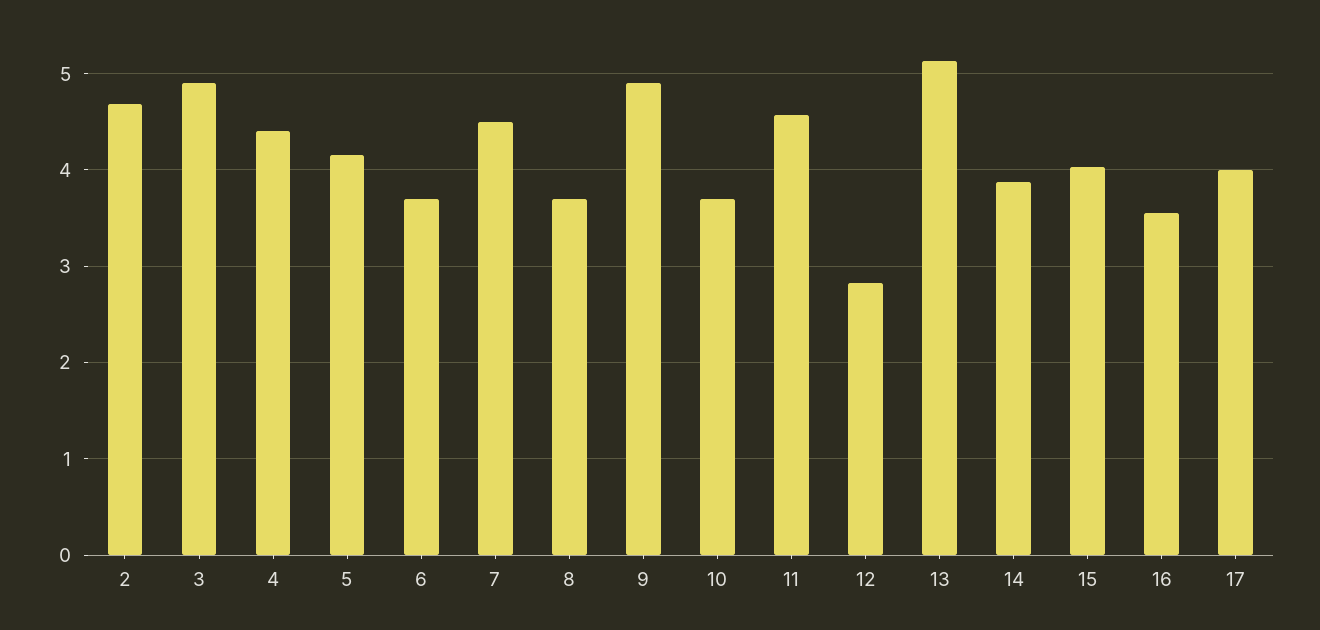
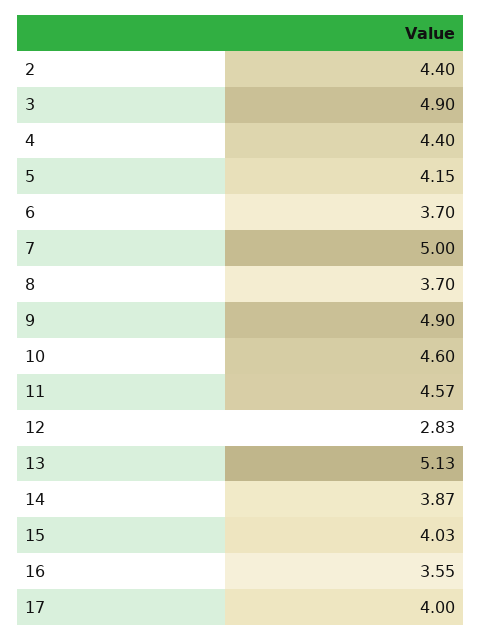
  {
-   "2": 4.7,
+   "2": 4.4,
    "3": 4.9,
    "4": 4.4,
    "5": 4.15,
    "6": 3.7,
-   "7": 4.5,
+   "7": 5,
    "8": 3.7,
    "9": 4.9,
-   "10": 3.7,
+   "10": 4.6,
    "11": 4.57,
    "12": 2.83,
    "13": 5.13,
    "14": 3.87,
    "15": 4.03,
    "16": 3.55,
    "17": 4
  }

